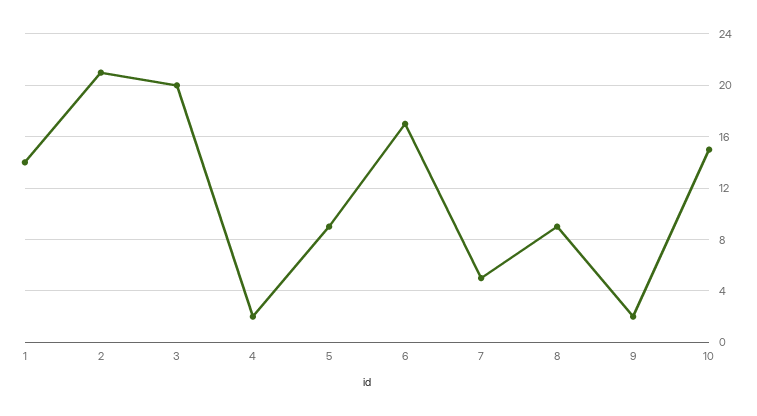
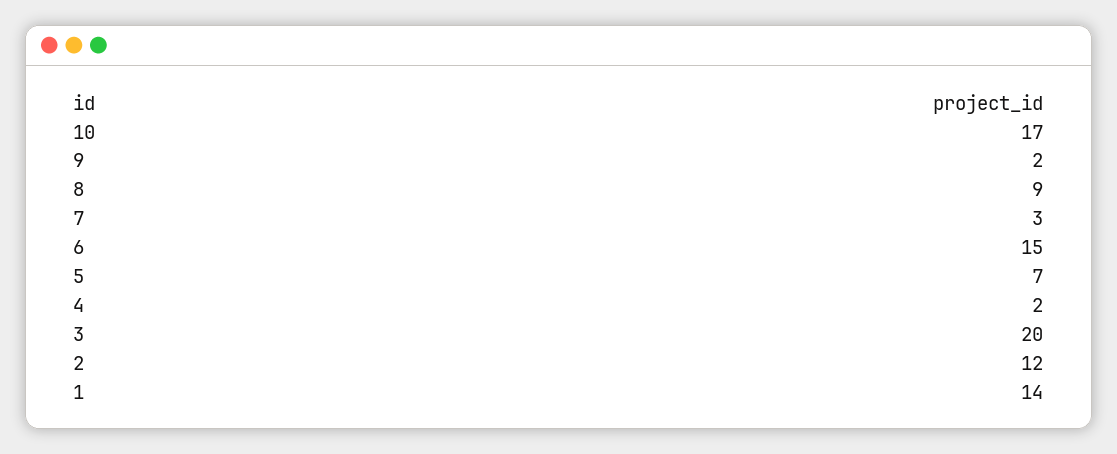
  {
    "1": 14,
-   "2": 21,
+   "2": 12,
    "3": 20,
    "4": 2,
-   "5": 9,
+   "5": 7,
-   "6": 17,
+   "6": 15,
-   "7": 5,
+   "7": 3,
    "8": 9,
    "9": 2,
-   "10": 15
+   "10": 17
  }

